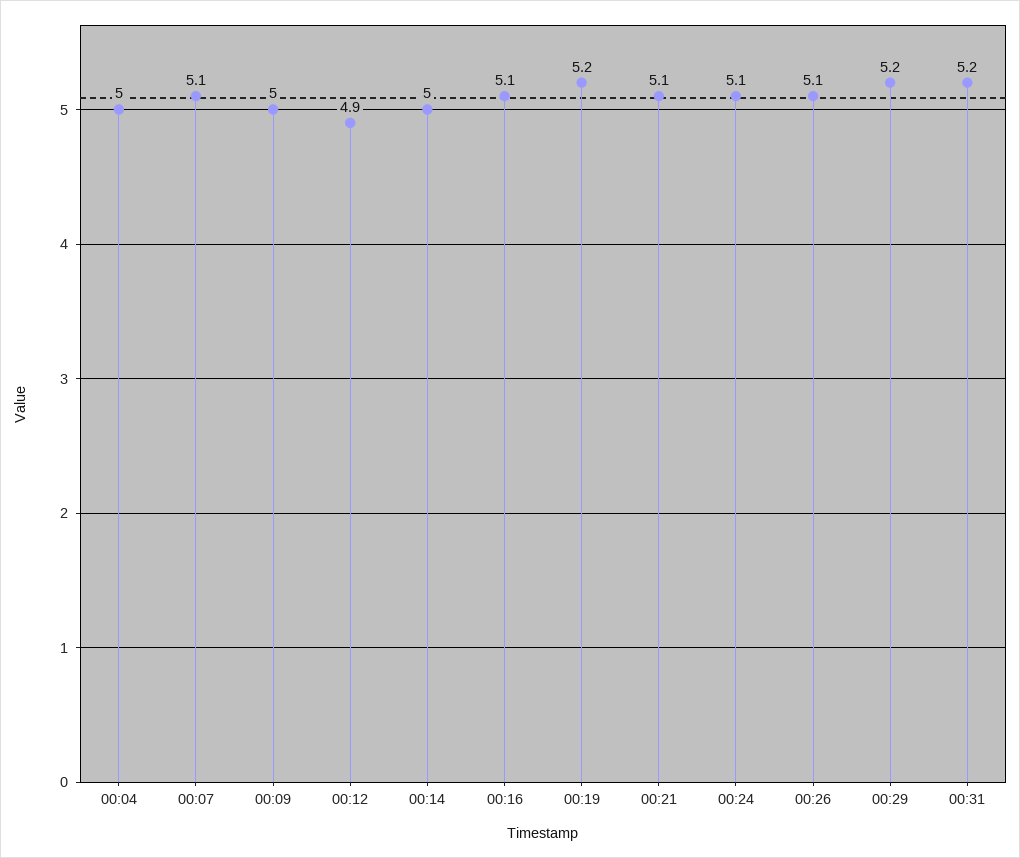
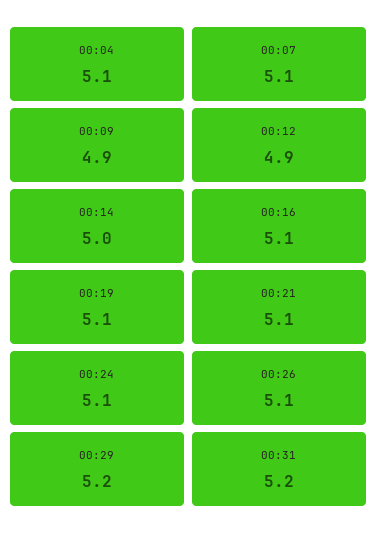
  {
-   "00:04": 5,
+   "00:04": 5.1,
    "00:07": 5.1,
-   "00:09": 5,
+   "00:09": 4.9,
    "00:12": 4.9,
    "00:14": 5,
    "00:16": 5.1,
-   "00:19": 5.2,
+   "00:19": 5.1,
    "00:21": 5.1,
    "00:24": 5.1,
    "00:26": 5.1,
    "00:29": 5.2,
    "00:31": 5.2
  }

